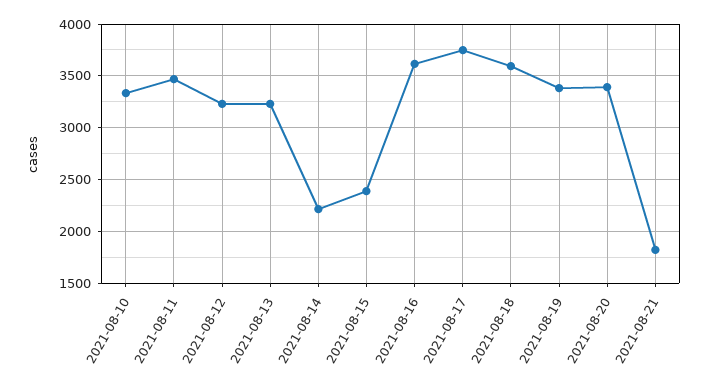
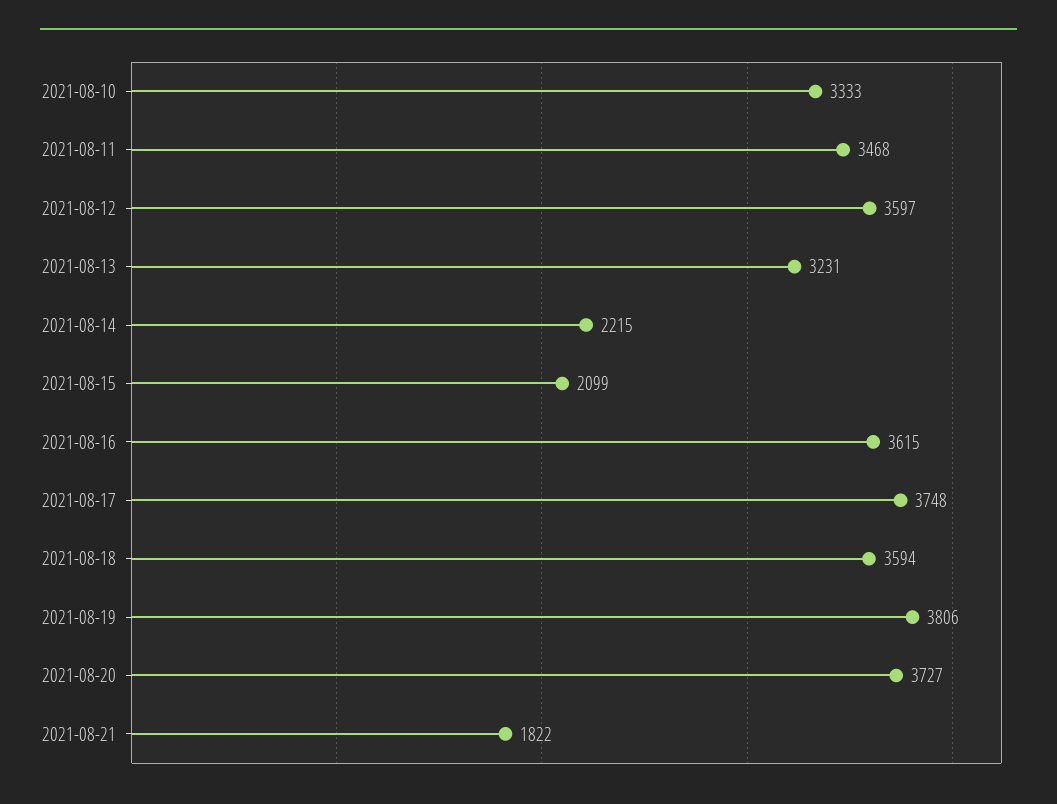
  {
    "2021-08-10": 3333,
    "2021-08-11": 3468,
-   "2021-08-12": 3200,
+   "2021-08-12": 3597,
    "2021-08-13": 3231,
    "2021-08-14": 2215,
-   "2021-08-15": 2400,
+   "2021-08-15": 2099,
    "2021-08-16": 3615,
    "2021-08-17": 3748,
    "2021-08-18": 3594,
-   "2021-08-19": 3400,
+   "2021-08-19": 3806,
-   "2021-08-20": 3400,
+   "2021-08-20": 3727,
    "2021-08-21": 1822
  }

